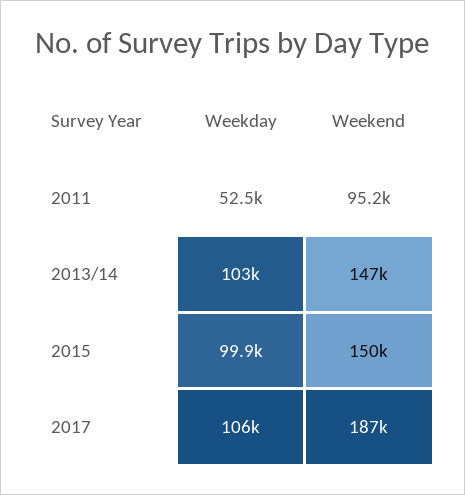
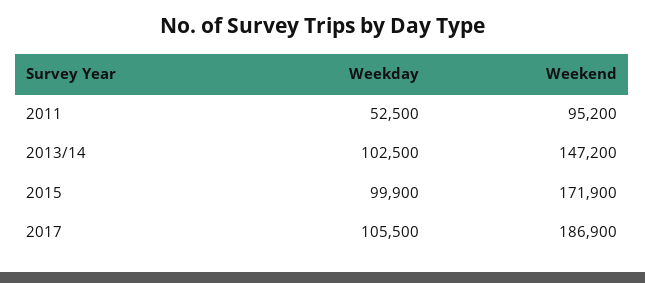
  {
    "Weekday": {
      "2011": 52500,
      "2013/14": 102500,
      "2015": 99900,
      "2017": 105500
    },
    "Weekend": {
      "2011": 95200,
      "2013/14": 147200,
-     "2015": 150000,
+     "2015": 171900,
      "2017": 186900
    }
  }

